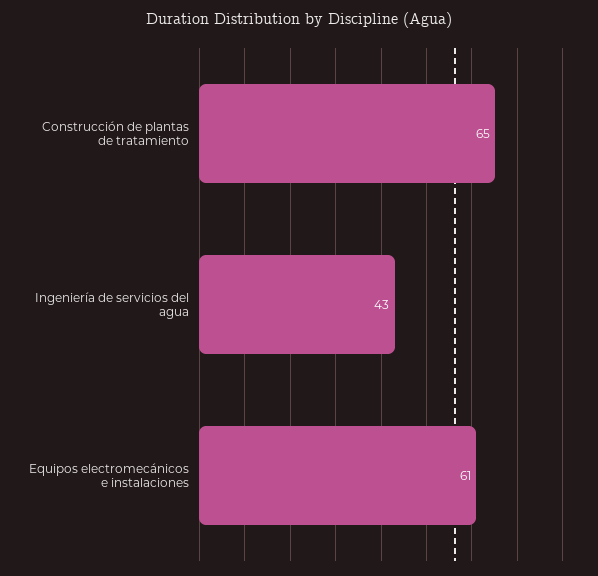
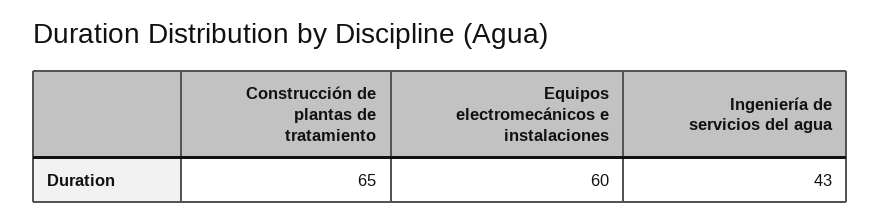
  {
    "Construcción de plantas de tratamiento": 65,
    "Ingeniería de servicios del agua": 43,
-   "Equipos electromecánicos e instalaciones": 61
+   "Equipos electromecánicos e instalaciones": 60
  }

